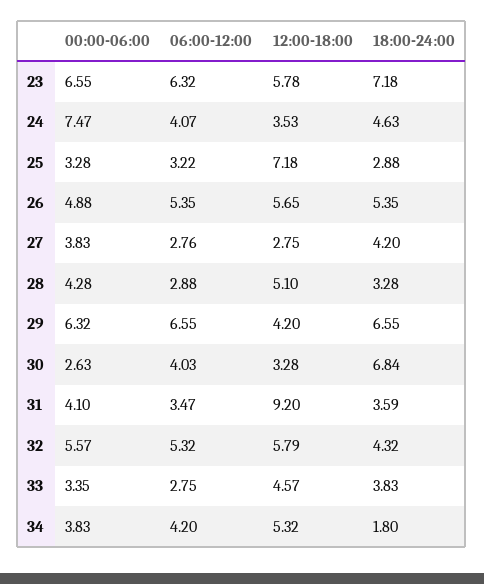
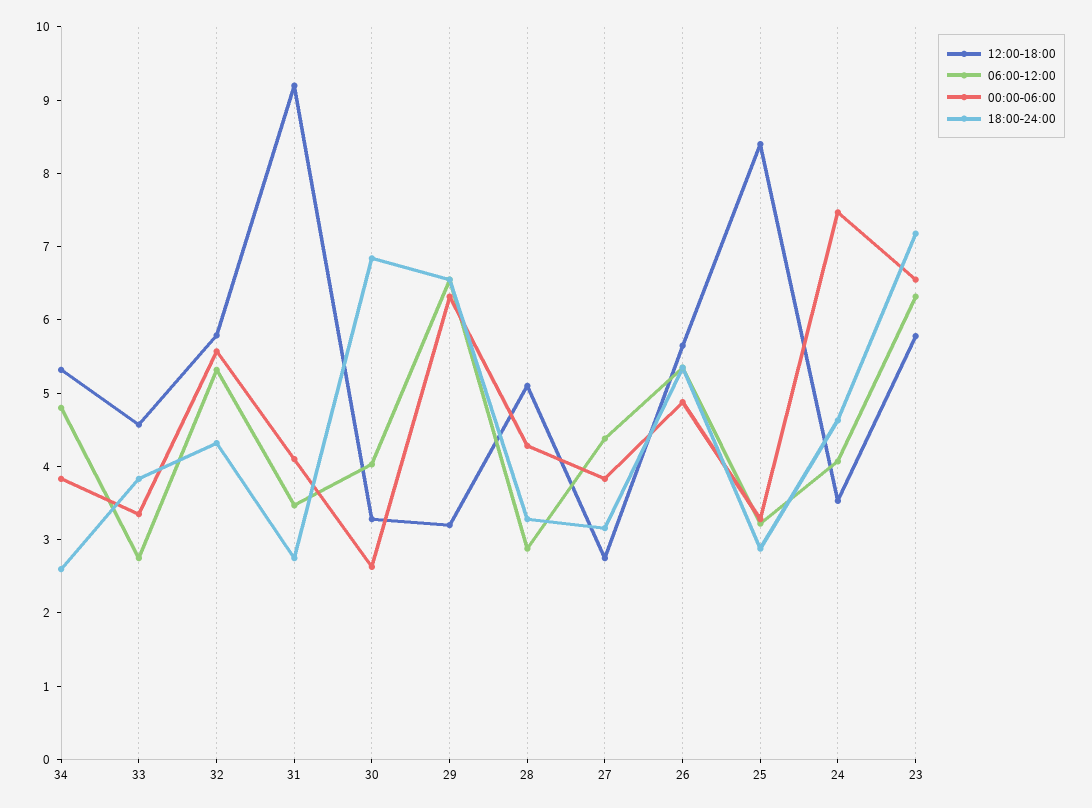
  {
    "00:00-06:00": {
      "23": 6.55,
      "24": 7.47,
      "25": 3.28,
      "26": 4.88,
      "27": 3.83,
      "28": 4.28,
      "29": 6.32,
      "30": 2.63,
      "31": 4.1,
      "32": 5.57,
      "33": 3.35,
      "34": 3.83
    },
    "06:00-12:00": {
      "23": 6.32,
      "24": 4.07,
      "25": 3.22,
      "26": 5.35,
-     "27": 2.76,
+     "27": 4.4,
      "28": 2.88,
      "29": 6.55,
      "30": 4.03,
      "31": 3.47,
      "32": 5.32,
      "33": 2.75,
-     "34": 4.2
+     "34": 4.8
    },
    "12:00-18:00": {
      "23": 5.78,
      "24": 3.53,
-     "25": 7.18,
+     "25": 8.4,
      "26": 5.65,
      "27": 2.75,
      "28": 5.1,
-     "29": 4.2,
+     "29": 3.2,
      "30": 3.28,
      "31": 9.2,
      "32": 5.79,
      "33": 4.57,
      "34": 5.32
    },
    "18:00-24:00": {
      "23": 7.18,
      "24": 4.63,
      "25": 2.88,
      "26": 5.35,
-     "27": 4.2,
+     "27": 3.2,
      "28": 3.28,
      "29": 6.55,
      "30": 6.84,
-     "31": 3.59,
+     "31": 2.8,
      "32": 4.32,
      "33": 3.83,
-     "34": 1.8
+     "34": 2.6
    }
  }

